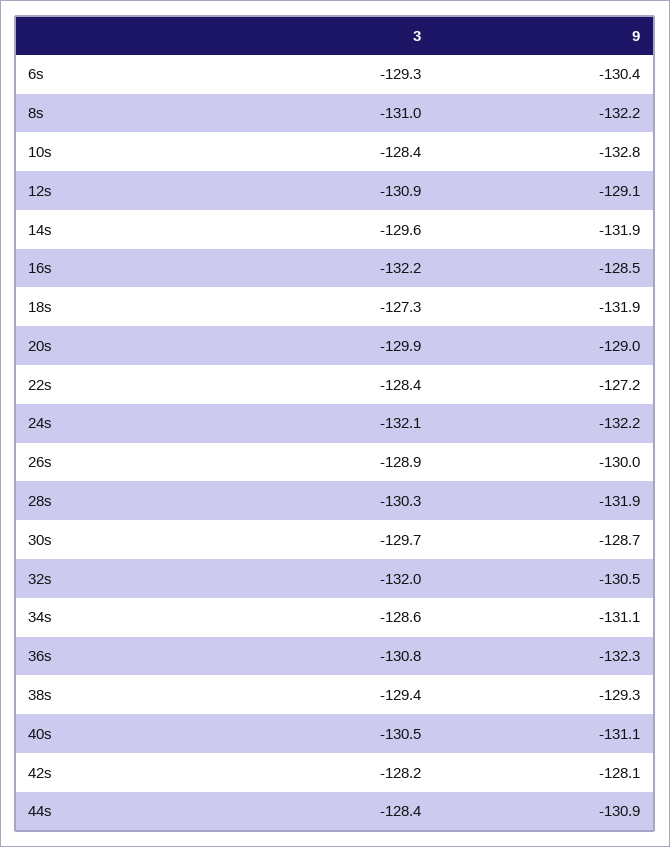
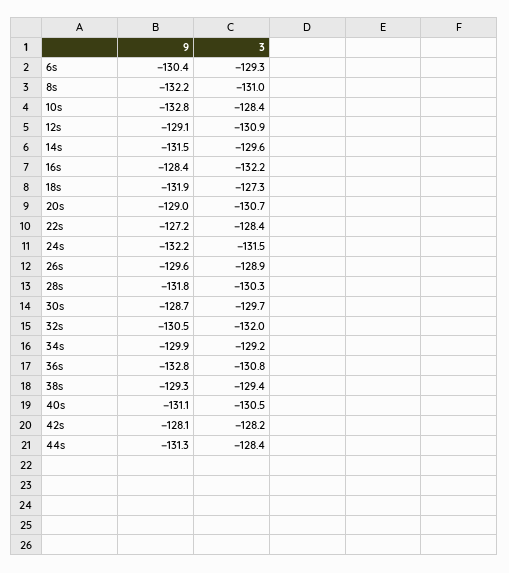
  {
    "3": {
      "6s": -129.3,
      "8s": -131,
      "10s": -128.4,
      "12s": -130.9,
      "14s": -129.6,
      "16s": -132.2,
      "18s": -127.3,
-     "20s": -129.9,
+     "20s": -130.7,
      "22s": -128.4,
-     "24s": -132.1,
+     "24s": -131.5,
      "26s": -128.9,
      "28s": -130.3,
      "30s": -129.7,
      "32s": -132,
-     "34s": -128.6,
+     "34s": -129.2,
      "36s": -130.8,
      "38s": -129.4,
      "40s": -130.5,
      "42s": -128.2,
      "44s": -128.4
    },
    "9": {
      "6s": -130.4,
      "8s": -132.2,
      "10s": -132.8,
      "12s": -129.1,
-     "14s": -131.9,
+     "14s": -131.5,
-     "16s": -128.5,
+     "16s": -128.4,
      "18s": -131.9,
      "20s": -129,
      "22s": -127.2,
      "24s": -132.2,
-     "26s": -130,
+     "26s": -129.6,
-     "28s": -131.9,
+     "28s": -131.8,
      "30s": -128.7,
      "32s": -130.5,
-     "34s": -131.1,
+     "34s": -129.9,
-     "36s": -132.3,
+     "36s": -132.8,
      "38s": -129.3,
      "40s": -131.1,
      "42s": -128.1,
-     "44s": -130.9
+     "44s": -131.3
    }
  }

